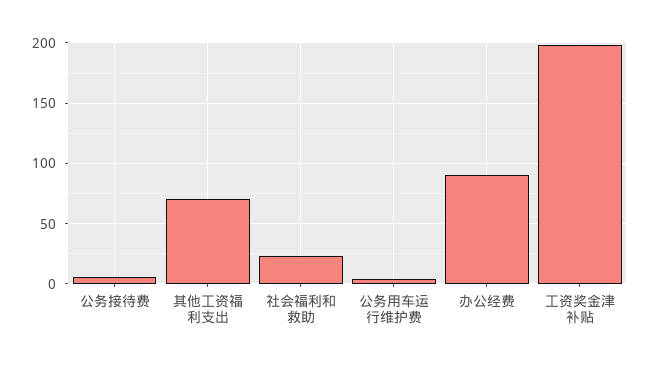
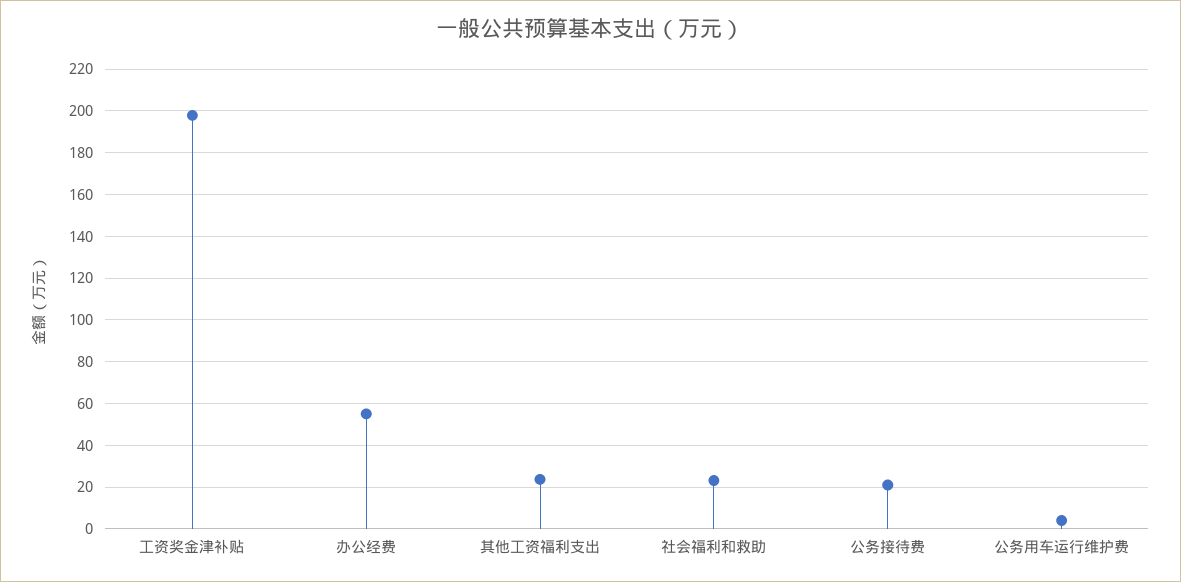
  {
-   "公务接待费": 5,
+   "公务接待费": 20,
-   "其他工资福利支出": 70,
+   "其他工资福利支出": 25,
    "社会福利和救助": 25,
    "公务用车运行维护费": 5,
-   "办公经费": 90,
+   "办公经费": 55,
    "工资奖金津补贴": 200
  }

